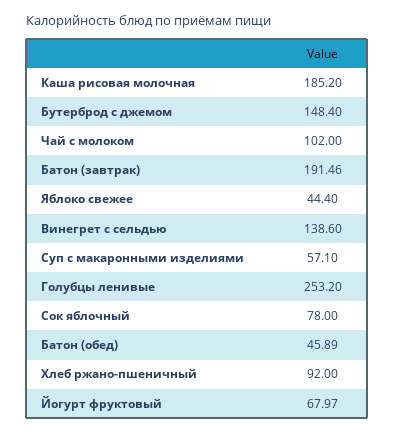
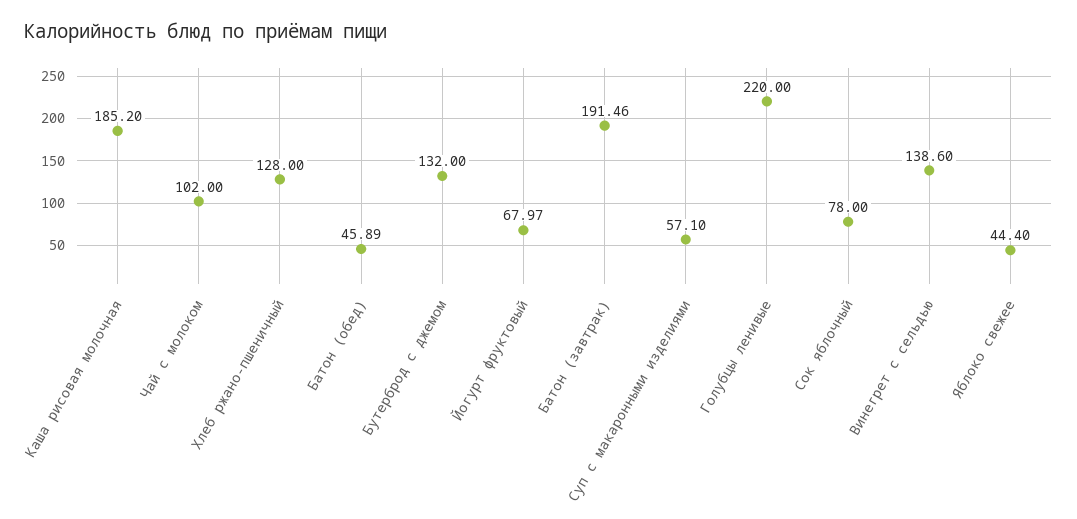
  {
    "Каша рисовая молочная": 185.2,
-   "Бутерброд с джемом": 148.4,
+   "Бутерброд с джемом": 132,
    "Чай с молоком": 102,
    "Батон (завтрак)": 191.46,
    "Яблоко свежее": 44.4,
    "Винегрет с сельдью": 138.6,
    "Суп с макаронными изделиями": 57.1,
-   "Голубцы ленивые": 253.2,
+   "Голубцы ленивые": 220,
    "Сок яблочный": 78,
    "Батон (обед)": 45.89,
-   "Хлеб ржано-пшеничный": 92,
+   "Хлеб ржано-пшеничный": 128,
    "Йогурт фруктовый": 67.97
  }

